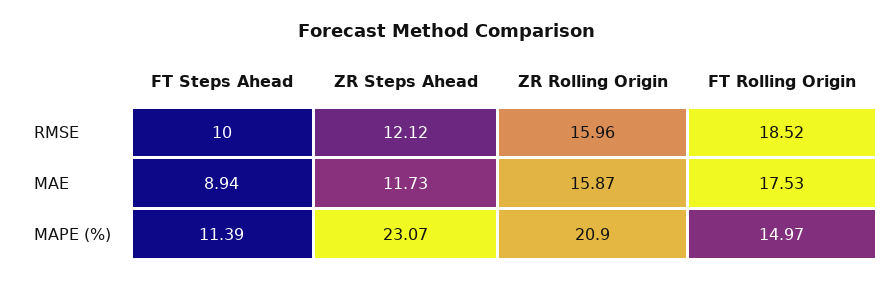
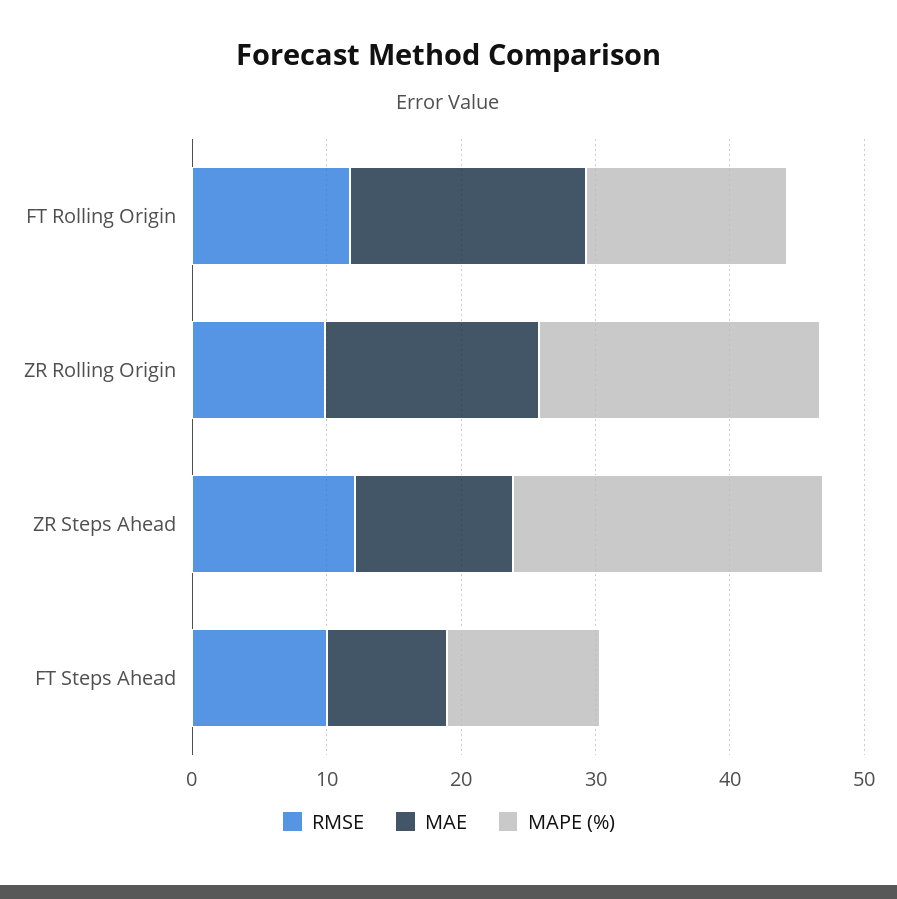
  {
    "RMSE": {
      "FT Steps Ahead": 10,
      "ZR Steps Ahead": 12.12,
-     "ZR Rolling Origin": 15.96,
+     "ZR Rolling Origin": 10,
-     "FT Rolling Origin": 18.52
+     "FT Rolling Origin": 12
    },
    "MAE": {
      "FT Steps Ahead": 8.94,
      "ZR Steps Ahead": 11.73,
      "ZR Rolling Origin": 15.87,
      "FT Rolling Origin": 17.53
    },
    "MAPE (%)": {
      "FT Steps Ahead": 11.39,
      "ZR Steps Ahead": 23.07,
      "ZR Rolling Origin": 20.9,
      "FT Rolling Origin": 14.97
    }
  }

